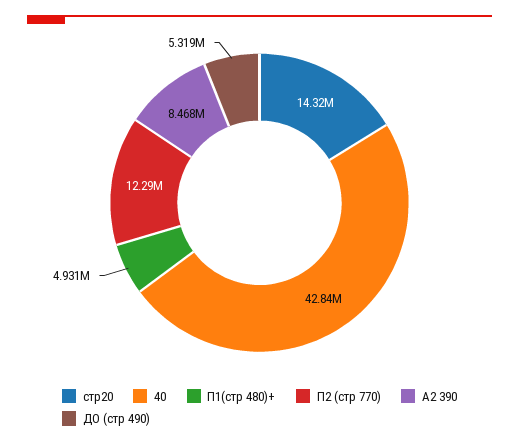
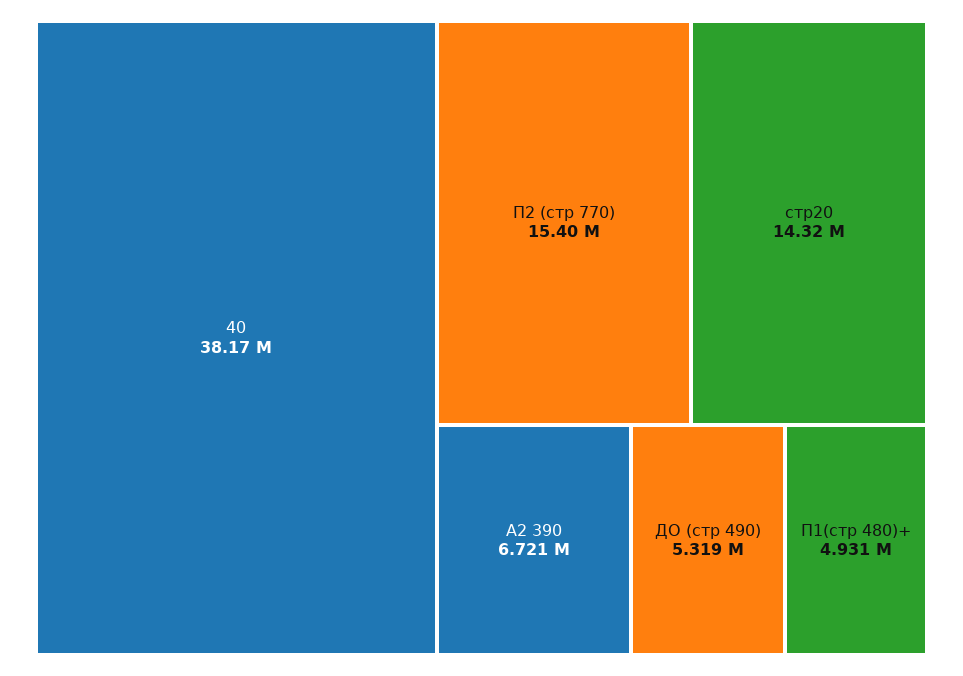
  {
    "стр20": 14320000,
-   "40": 42840000,
+   "40": 38170000,
    "П1(стр 480)+": 4931000,
-   "П2 (стр 770)": 12290000,
+   "П2 (стр 770)": 15400000,
-   "А2 390": 8468000,
+   "А2 390": 6721000,
    "ДО (стр 490)": 5319000
  }

